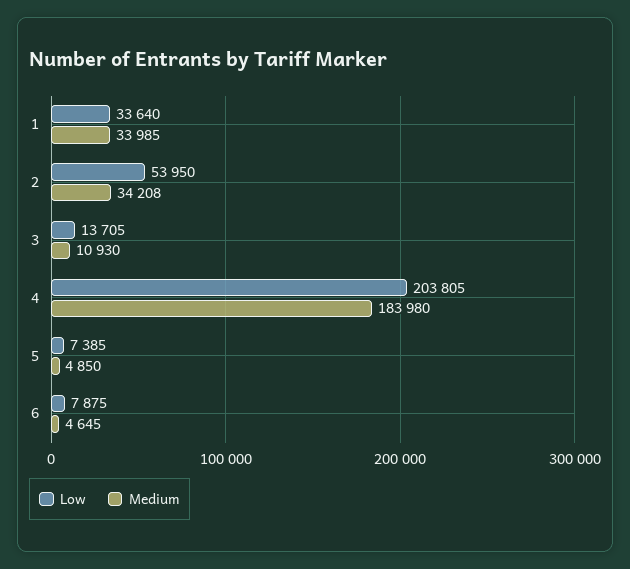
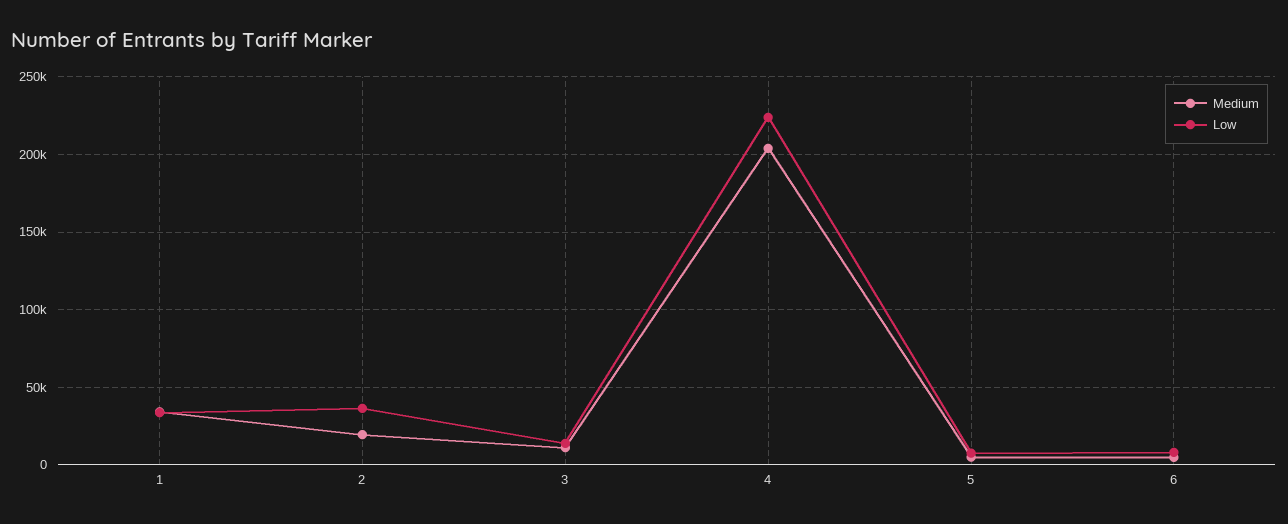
  {
    "Low": {
      "1": 33640,
-     "2": 53950,
+     "2": 35000,
      "3": 13705,
-     "4": 203805,
+     "4": 225000,
      "5": 7385,
      "6": 7875
    },
    "Medium": {
      "1": 33985,
-     "2": 34208,
+     "2": 20000,
      "3": 10930,
-     "4": 183980,
+     "4": 205000,
      "5": 4850,
      "6": 4645
    }
  }

